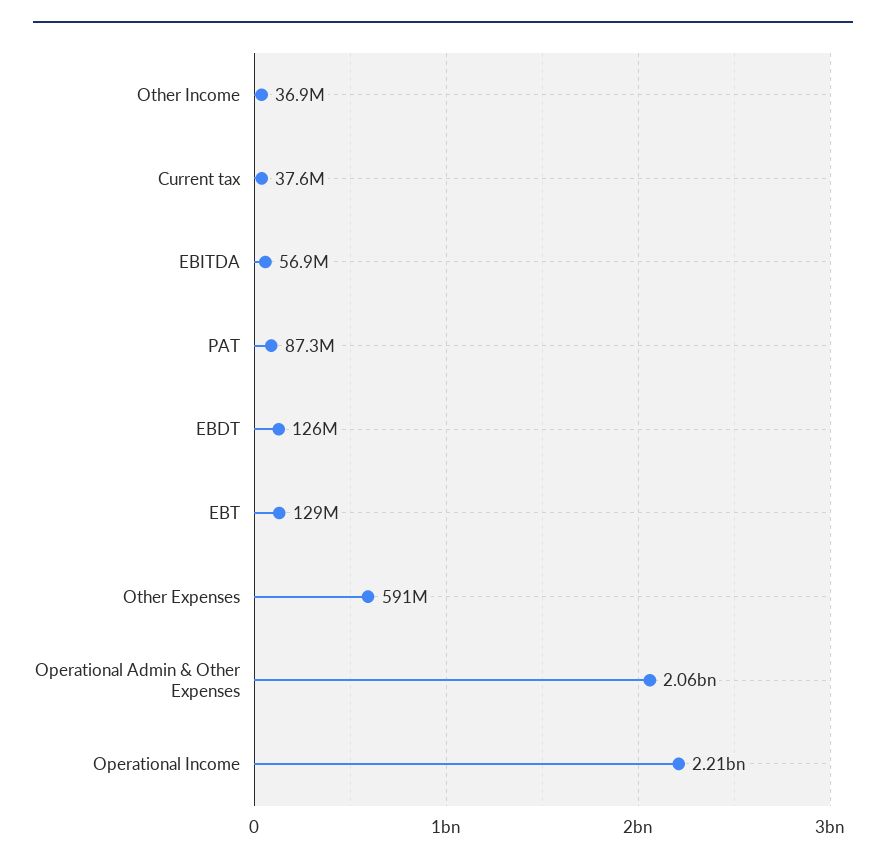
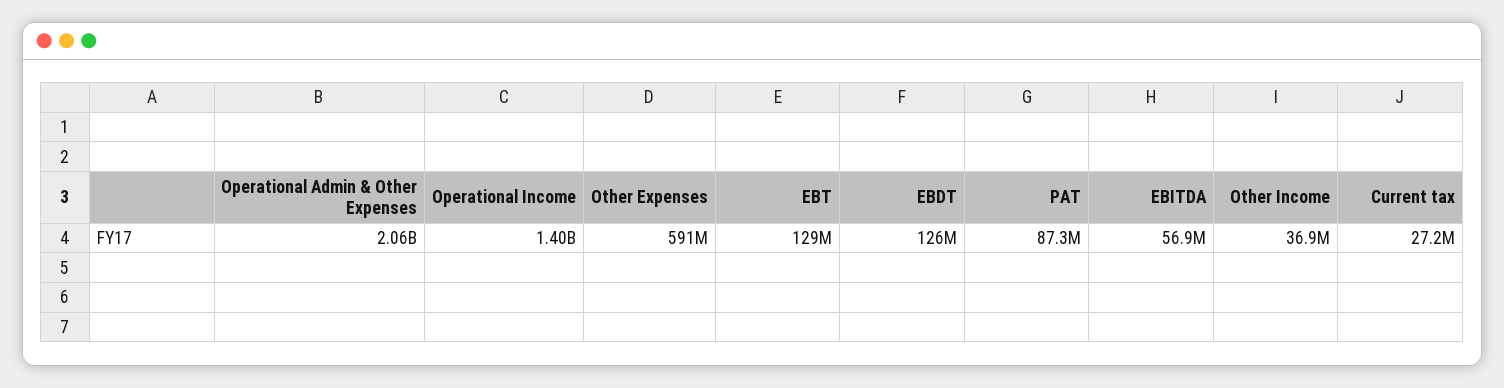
  {
    "Other Income": 36900000,
-   "Current tax": 37600000,
+   "Current tax": 27200000,
    "EBITDA": 56900000,
    "PAT": 87300000,
    "EBDT": 126000000,
    "EBT": 129000000,
    "Other Expenses": 591000000,
    "Operational Admin & Other Expenses": 2060000000,
-   "Operational Income": 2210000000
+   "Operational Income": 1400000000
  }

